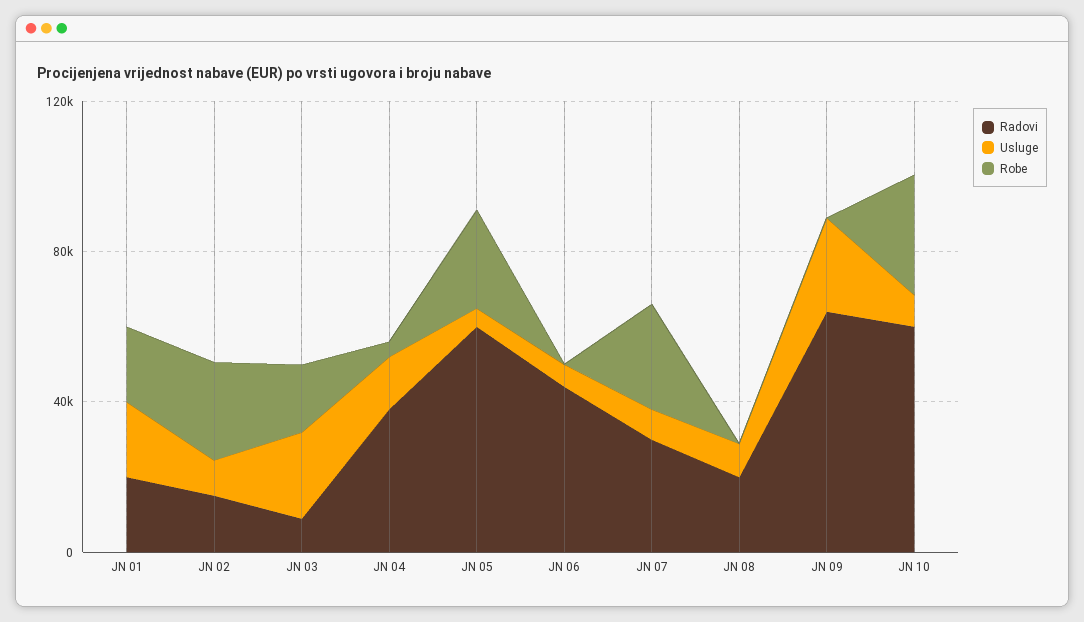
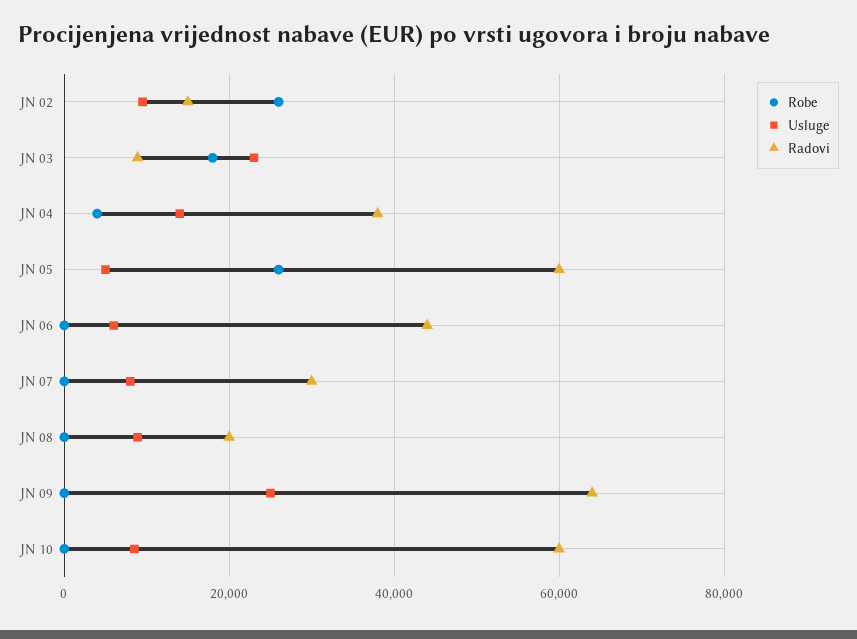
  {
    "Radovi": {
-     "JN 01": 20000,
      "JN 02": 16000,
      "JN 03": 8000,
      "JN 04": 38000,
      "JN 05": 60000,
      "JN 06": 44000,
      "JN 07": 30000,
      "JN 08": 20000,
      "JN 09": 64000,
      "JN 10": 60000
    },
    "Usluge": {
-     "JN 01": 20000,
      "JN 02": 10000,
      "JN 03": 24000,
      "JN 04": 14000,
      "JN 05": 6000,
      "JN 06": 6000,
      "JN 07": 8000,
      "JN 08": 8000,
      "JN 09": 26000,
      "JN 10": 8000
    },
    "Robe": {
-     "JN 01": 20000,
      "JN 02": 26000,
      "JN 03": 18000,
      "JN 04": 4000,
      "JN 05": 26000,
      "JN 06": 0,
-     "JN 07": 30000,
+     "JN 07": 0,
      "JN 08": 0,
      "JN 09": 0,
-     "JN 10": 30000
+     "JN 10": 0
    }
  }

